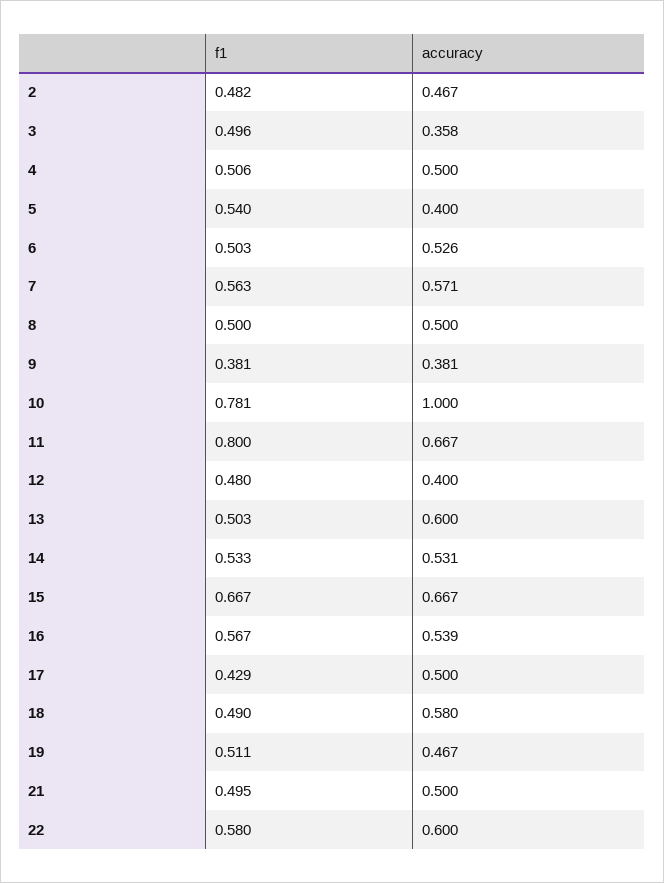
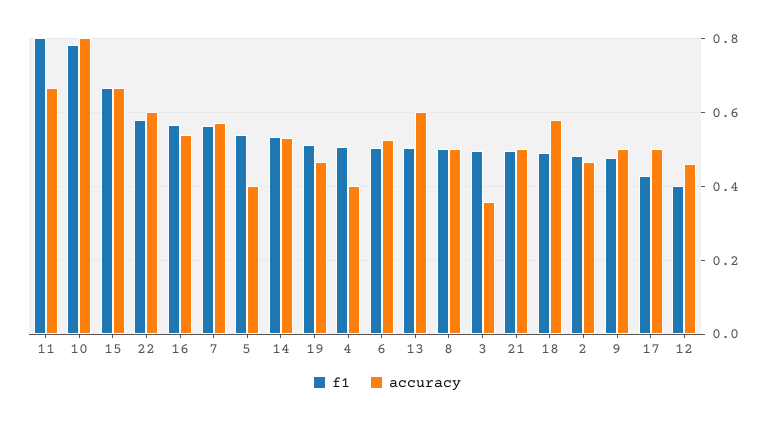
  {
    "f1": {
      "2": 0.482,
      "3": 0.496,
      "4": 0.506,
      "5": 0.54,
      "6": 0.503,
      "7": 0.563,
      "8": 0.5,
-     "9": 0.381,
+     "9": 0.48,
      "10": 0.781,
      "11": 0.8,
-     "12": 0.48,
+     "12": 0.4,
      "13": 0.503,
      "14": 0.533,
      "15": 0.667,
      "16": 0.567,
      "17": 0.429,
      "18": 0.49,
      "19": 0.511,
      "21": 0.495,
      "22": 0.58
    },
    "accuracy": {
      "2": 0.467,
      "3": 0.358,
-     "4": 0.5,
+     "4": 0.4,
      "5": 0.4,
      "6": 0.526,
      "7": 0.571,
      "8": 0.5,
-     "9": 0.381,
+     "9": 0.5,
-     "10": 1,
+     "10": 0.8,
      "11": 0.667,
-     "12": 0.4,
+     "12": 0.46,
      "13": 0.6,
      "14": 0.531,
      "15": 0.667,
      "16": 0.539,
      "17": 0.5,
      "18": 0.58,
      "19": 0.467,
      "21": 0.5,
      "22": 0.6
    }
  }

